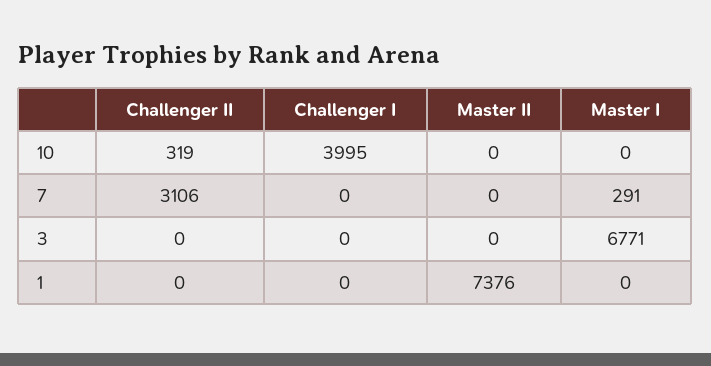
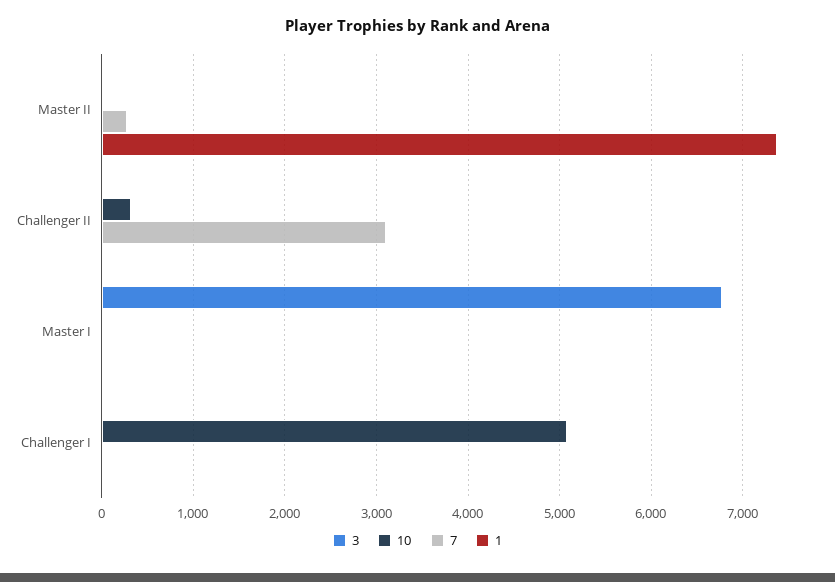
  {
    "10": {
      "Challenger II": 319,
-     "Challenger I": 3995,
+     "Challenger I": 5100,
      "Master II": 0,
      "Master I": 0
    },
    "7": {
      "Challenger II": 3106,
      "Challenger I": 0,
-     "Master II": 0,
+     "Master II": 300,
-     "Master I": 291
+     "Master I": 0
    },
    "3": {
      "Challenger II": 0,
      "Challenger I": 0,
      "Master II": 0,
      "Master I": 6771
    },
    "1": {
      "Challenger II": 0,
      "Challenger I": 0,
      "Master II": 7376,
      "Master I": 0
    }
  }

